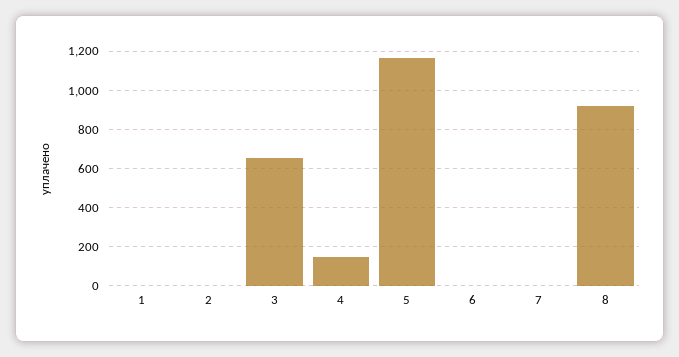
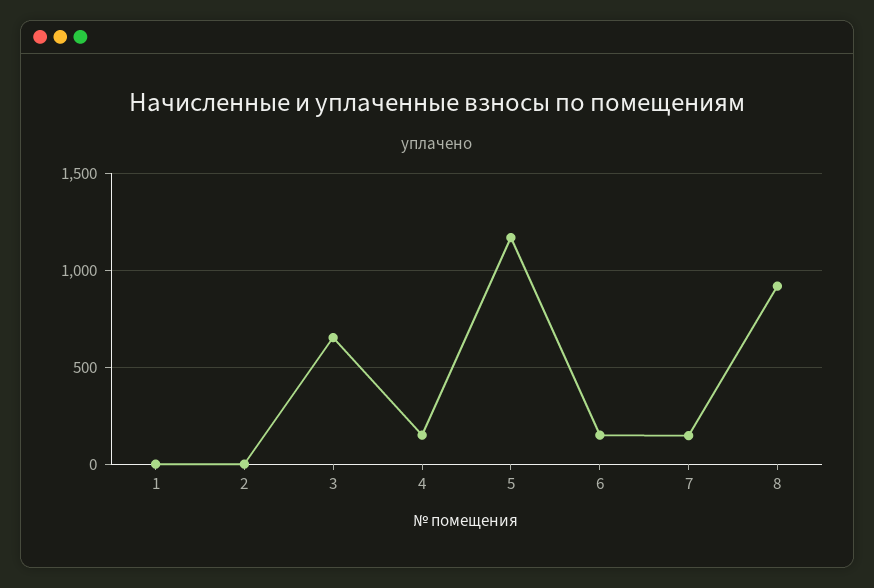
  {
    "1": 0,
    "2": 0,
    "3": 650,
    "4": 150,
    "5": 1150,
-   "6": 0,
+   "6": 150,
-   "7": 0,
+   "7": 150,
    "8": 900
  }

